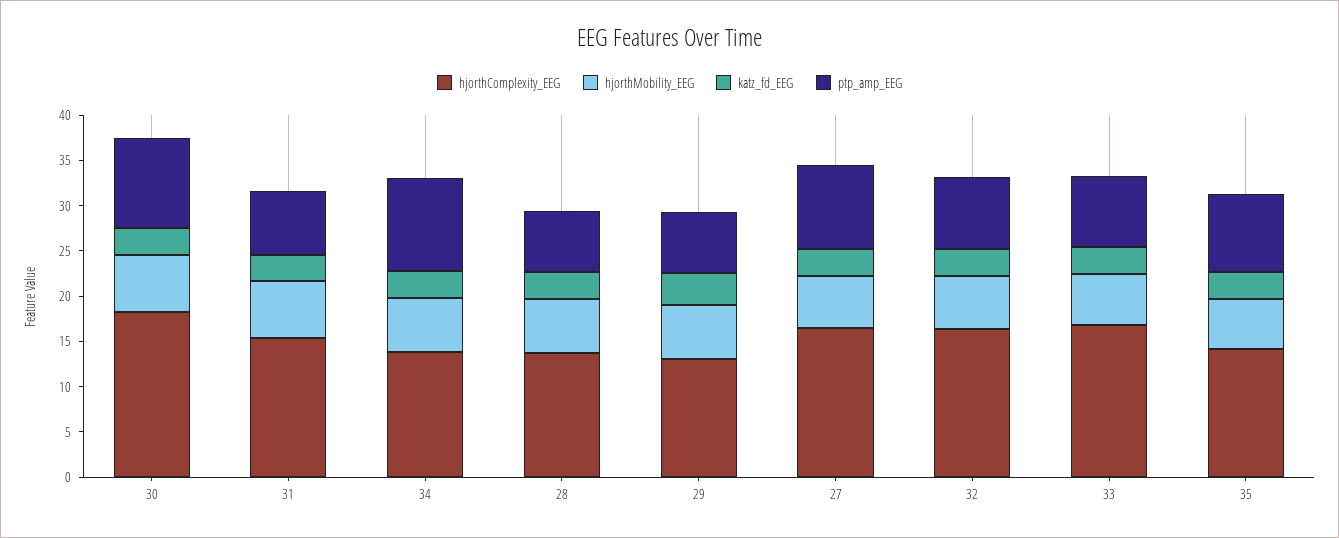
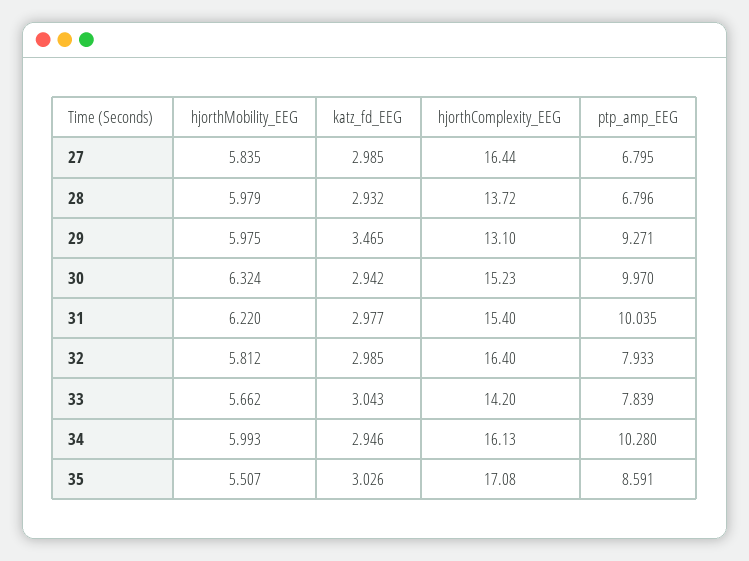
  {
    "hjorthComplexity_EEG": {
-     "30": 18,
+     "30": 15.23,
      "31": 15.4,
-     "34": 14,
+     "34": 16.13,
      "28": 13.72,
      "29": 13.1,
      "27": 16.44,
      "32": 16.4,
-     "33": 17,
+     "33": 14.2,
-     "35": 14
+     "35": 17.08
    },
    "hjorthMobility_EEG": {
      "30": 6.324,
      "31": 6.22,
      "34": 5.993,
      "28": 5.979,
      "29": 5.975,
      "27": 5.835,
      "32": 5.812,
      "33": 5.662,
      "35": 5.507
    },
    "katz_fd_EEG": {
      "30": 2.942,
      "31": 2.977,
      "34": 2.946,
      "28": 2.932,
      "29": 3.465,
      "27": 2.985,
      "32": 2.985,
      "33": 3.043,
      "35": 3.026
    },
    "ptp_amp_EEG": {
      "30": 9.97,
-     "31": 7,
+     "31": 10.035,
      "34": 10.28,
      "28": 6.796,
-     "29": 7,
+     "29": 9.271,
-     "27": 9,
+     "27": 6.795,
      "32": 7.933,
      "33": 7.839,
      "35": 8.591
    }
  }

